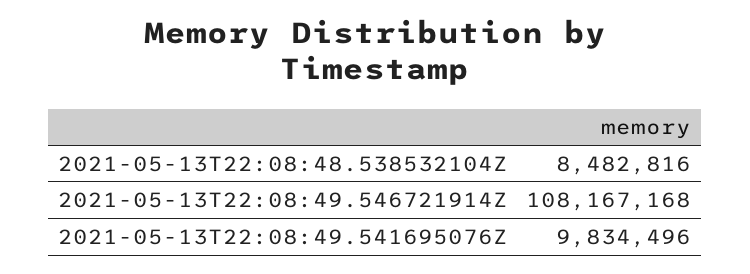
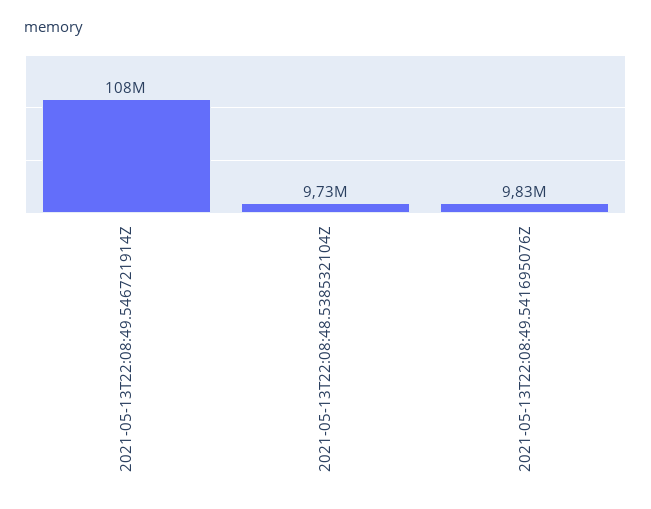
  {
-   "2021-05-13T22:08:48.538532104Z": 8482816,
+   "2021-05-13T22:08:48.538532104Z": 9730000,
    "2021-05-13T22:08:49.546721914Z": 108167168,
    "2021-05-13T22:08:49.541695076Z": 9834496
  }

